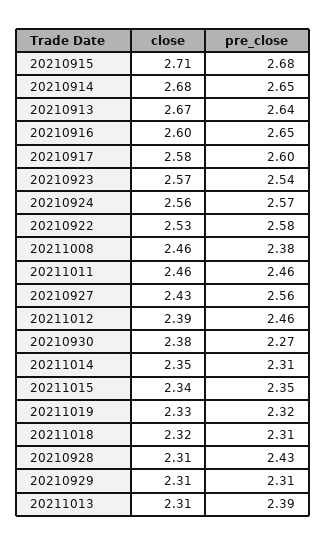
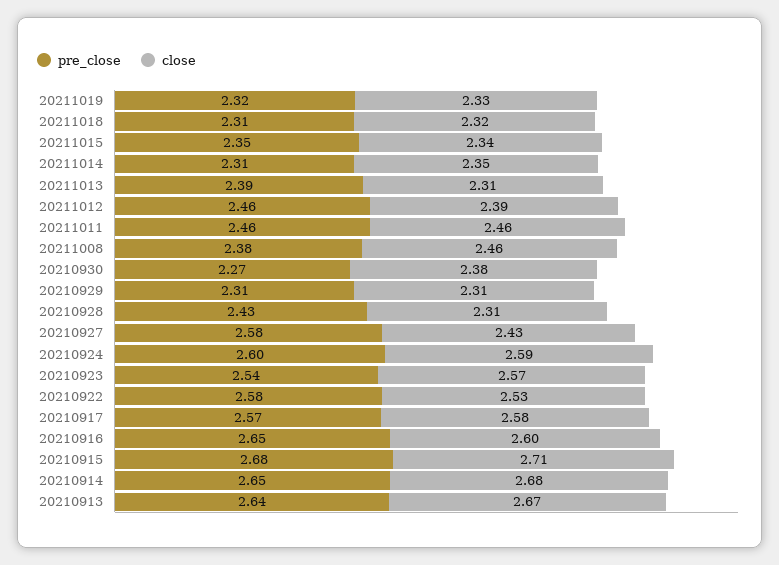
  {
    "close": {
      "20210915": 2.71,
      "20210914": 2.68,
      "20210913": 2.67,
      "20210916": 2.6,
      "20210917": 2.58,
      "20210923": 2.57,
-     "20210924": 2.56,
+     "20210924": 2.59,
      "20210922": 2.53,
      "20211008": 2.46,
      "20211011": 2.46,
      "20210927": 2.43,
      "20211012": 2.39,
      "20210930": 2.38,
      "20211014": 2.35,
      "20211015": 2.34,
      "20211019": 2.33,
      "20211018": 2.32,
      "20210928": 2.31,
      "20210929": 2.31,
      "20211013": 2.31
    },
    "pre_close": {
      "20210915": 2.68,
      "20210914": 2.65,
      "20210913": 2.64,
      "20210916": 2.65,
-     "20210917": 2.6,
+     "20210917": 2.57,
      "20210923": 2.54,
-     "20210924": 2.57,
+     "20210924": 2.6,
      "20210922": 2.58,
      "20211008": 2.38,
      "20211011": 2.46,
-     "20210927": 2.56,
+     "20210927": 2.58,
      "20211012": 2.46,
      "20210930": 2.27,
      "20211014": 2.31,
      "20211015": 2.35,
      "20211019": 2.32,
      "20211018": 2.31,
      "20210928": 2.43,
      "20210929": 2.31,
      "20211013": 2.39
    }
  }

